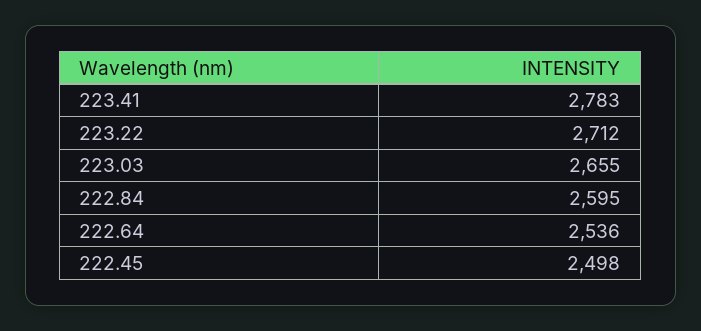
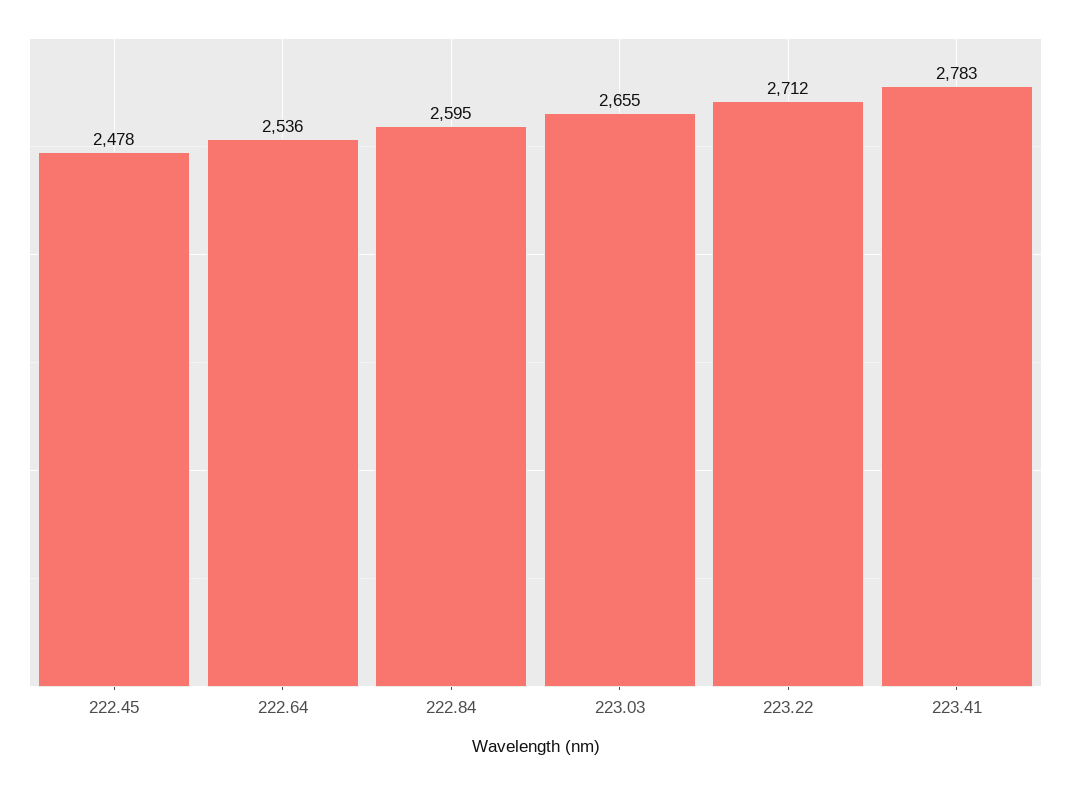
  {
    "223.41": 2783,
    "223.22": 2712,
    "223.03": 2655,
    "222.84": 2595,
    "222.64": 2536,
-   "222.45": 2498
+   "222.45": 2478
  }

